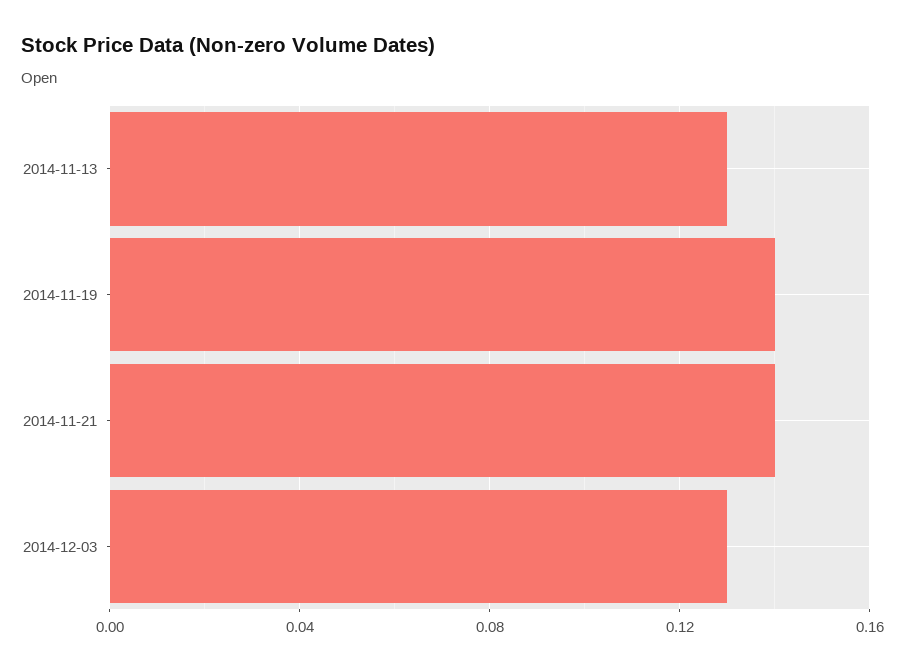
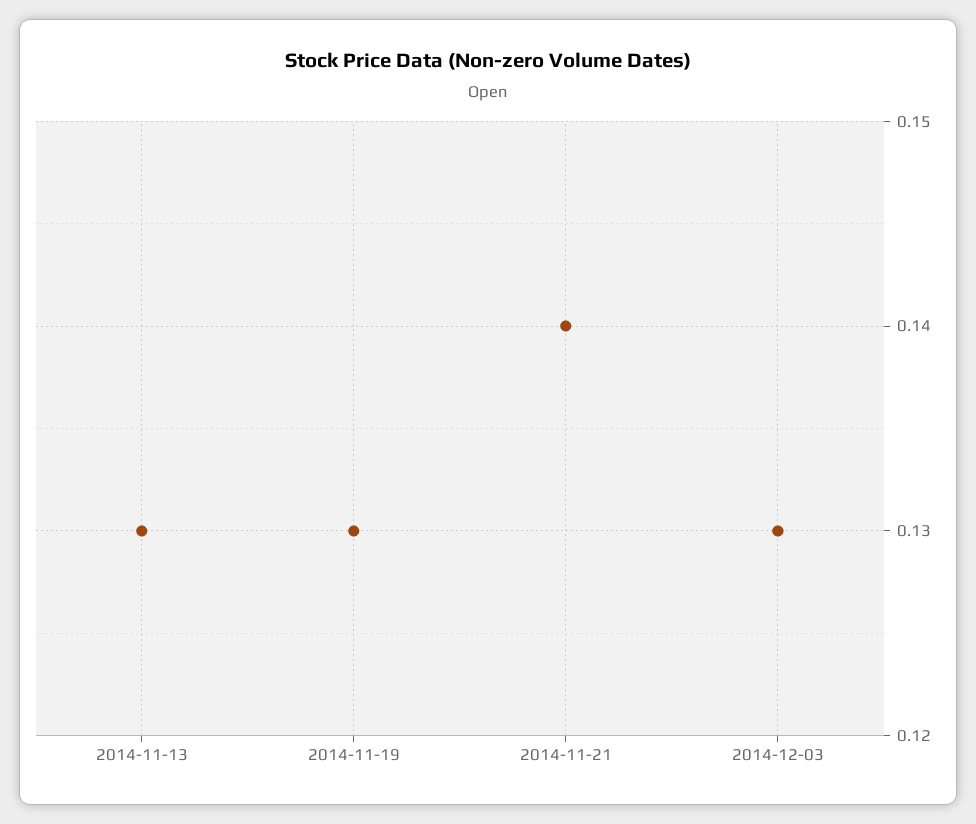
  {
    "2014-11-13": 0.13,
-   "2014-11-19": 0.14,
+   "2014-11-19": 0.13,
    "2014-11-21": 0.14,
    "2014-12-03": 0.13
  }

